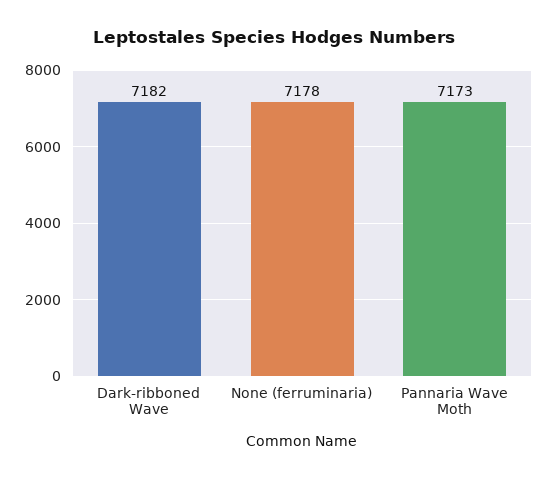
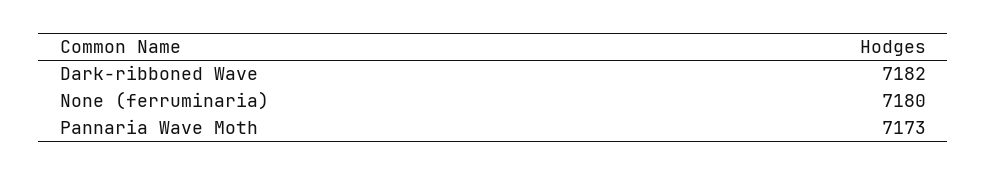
  {
    "Dark-ribboned Wave": 7182,
-   "None (ferruminaria)": 7178,
+   "None (ferruminaria)": 7180,
    "Pannaria Wave Moth": 7173
  }

